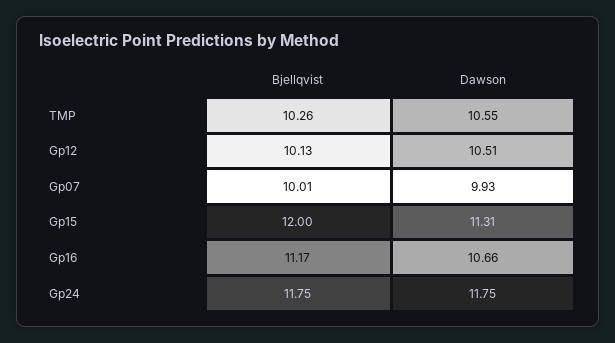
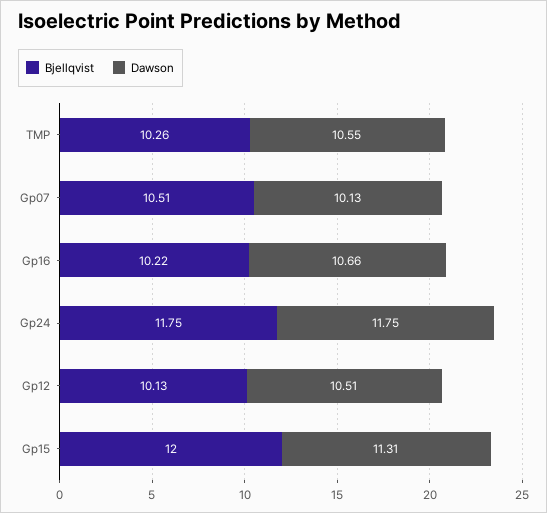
  {
    "Bjellqvist": {
      "TMP": 10.26,
      "Gp12": 10.13,
-     "Gp07": 10.01,
+     "Gp07": 10.51,
      "Gp15": 12,
-     "Gp16": 11.17,
+     "Gp16": 10.22,
      "Gp24": 11.75
    },
    "Dawson": {
      "TMP": 10.55,
      "Gp12": 10.51,
-     "Gp07": 9.93,
+     "Gp07": 10.13,
      "Gp15": 11.31,
      "Gp16": 10.66,
      "Gp24": 11.75
    }
  }

